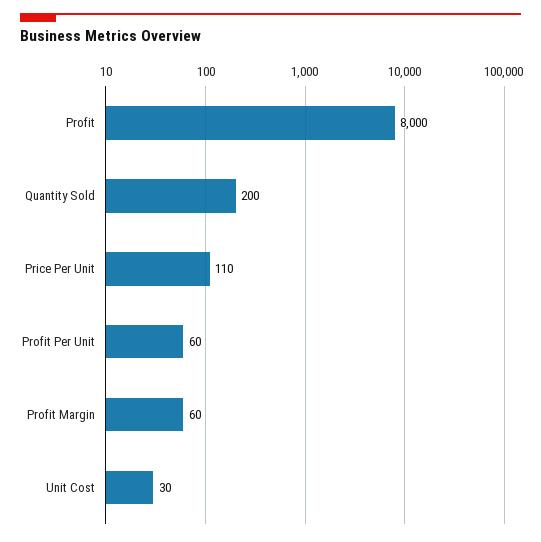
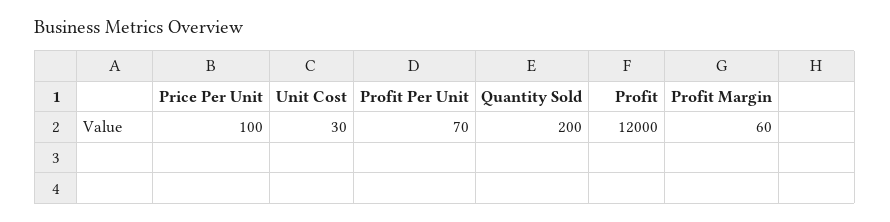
  {
-   "Profit": 8000,
+   "Profit": 12000,
    "Quantity Sold": 200,
-   "Price Per Unit": 110,
+   "Price Per Unit": 100,
-   "Profit Per Unit": 60,
+   "Profit Per Unit": 70,
    "Profit Margin": 60,
    "Unit Cost": 30
  }

